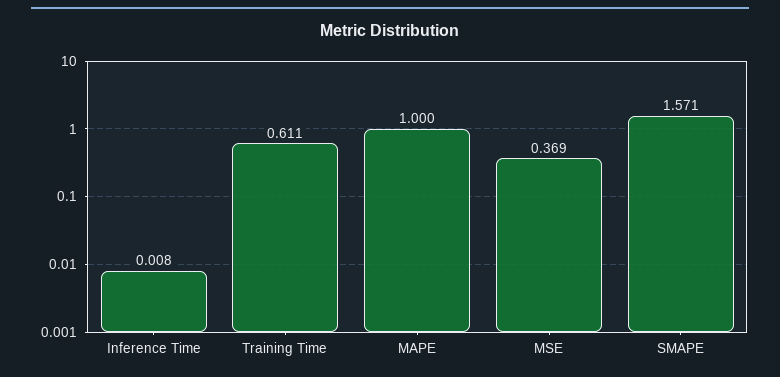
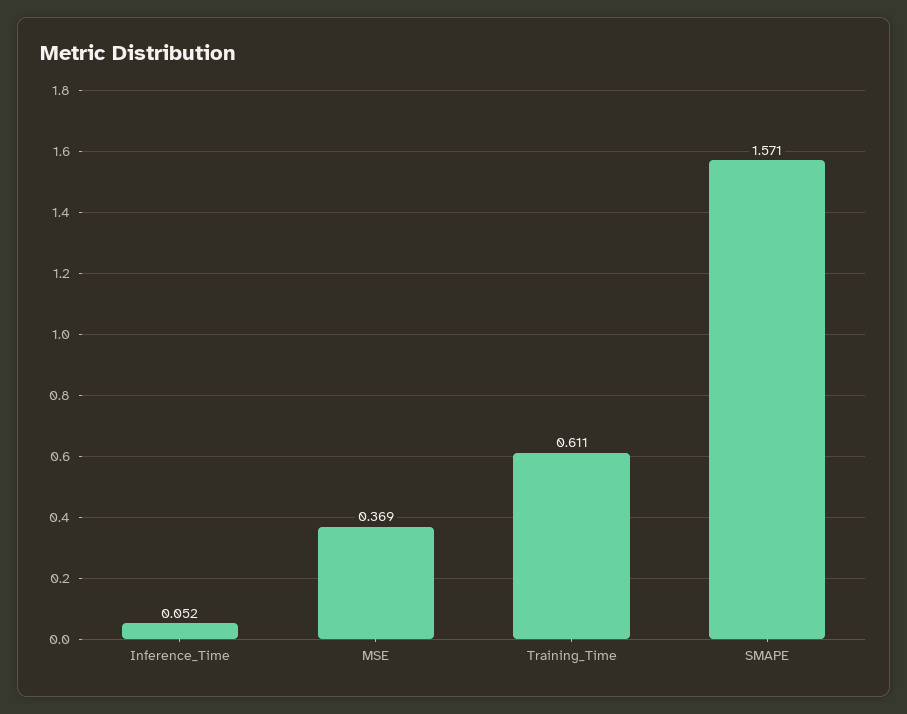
  {
-   "Inference Time": 0.008,
+   "Inference Time": 0.052,
    "Training Time": 0.611,
-   "MAPE": 1,
    "MSE": 0.369,
    "SMAPE": 1.571
  }

